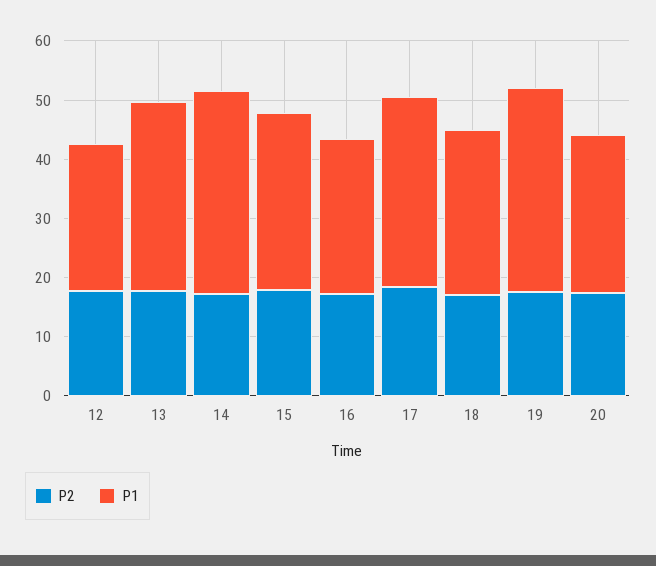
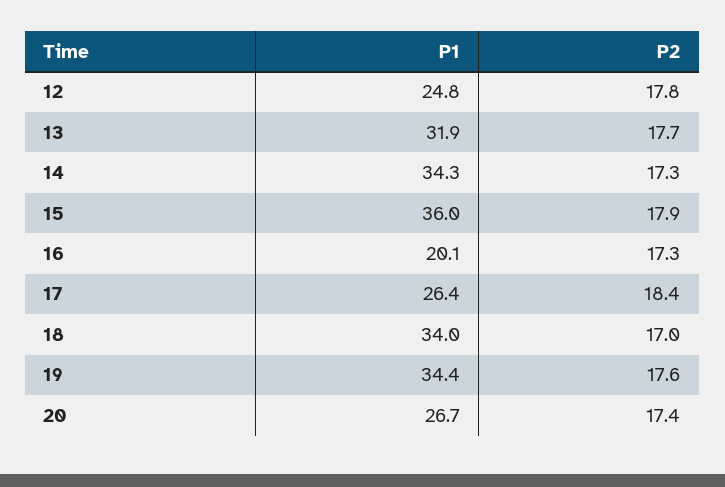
  {
    "P2": {
      "12": 17.8,
      "13": 17.7,
      "14": 17.3,
      "15": 17.9,
      "16": 17.3,
      "17": 18.4,
      "18": 17,
      "19": 17.6,
      "20": 17.4
    },
    "P1": {
      "12": 24.8,
      "13": 31.9,
      "14": 34.3,
-     "15": 30,
+     "15": 36,
-     "16": 26,
+     "16": 20.1,
-     "17": 32,
+     "17": 26.4,
-     "18": 28,
+     "18": 34,
      "19": 34.4,
      "20": 26.7
    }
  }

